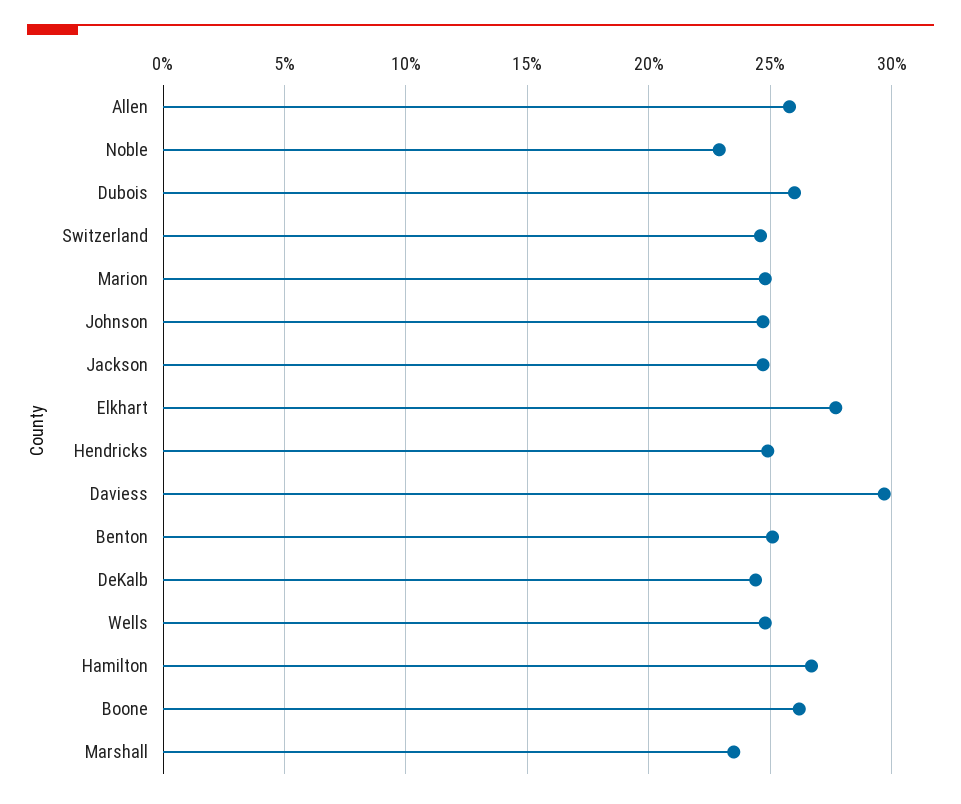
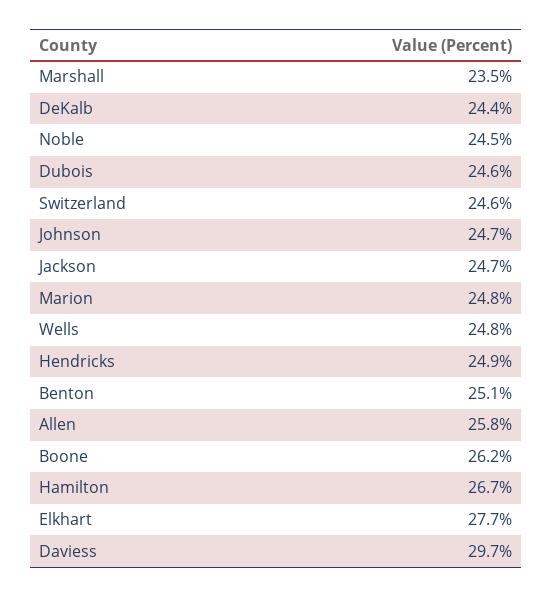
  {
    "Allen": 25.8,
-   "Noble": 23,
+   "Noble": 24.5,
-   "Dubois": 26,
+   "Dubois": 24.6,
    "Switzerland": 24.6,
    "Marion": 24.8,
    "Johnson": 24.7,
    "Jackson": 24.7,
    "Elkhart": 27.7,
    "Hendricks": 24.9,
    "Daviess": 29.7,
    "Benton": 25.1,
    "DeKalb": 24.4,
    "Wells": 24.8,
    "Hamilton": 26.7,
    "Boone": 26.2,
    "Marshall": 23.5
  }

